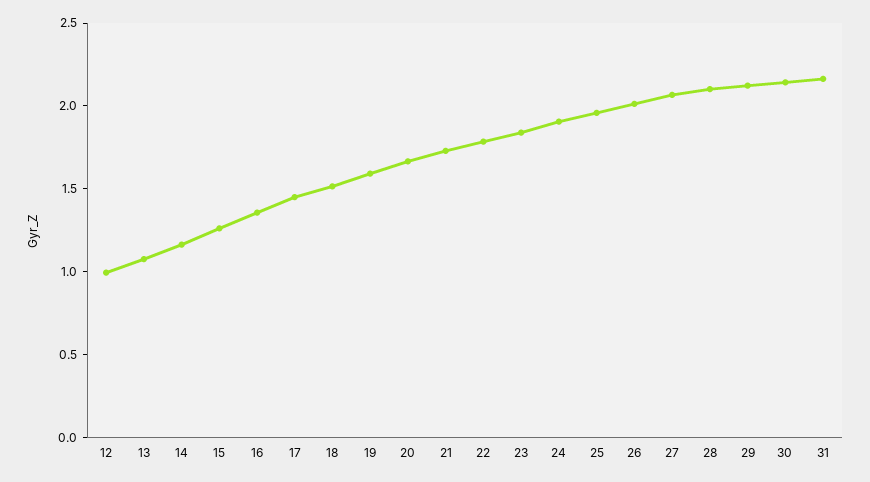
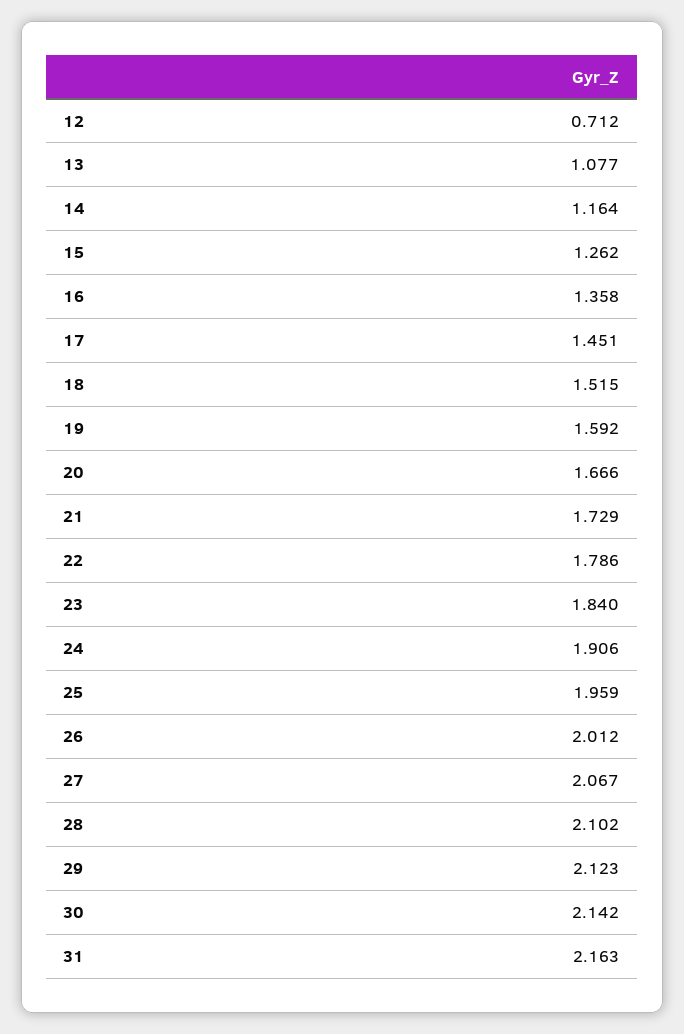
  {
-   "12": 1,
+   "12": 0.712,
    "13": 1.077,
    "14": 1.164,
    "15": 1.262,
    "16": 1.358,
    "17": 1.451,
    "18": 1.515,
    "19": 1.592,
    "20": 1.666,
    "21": 1.729,
    "22": 1.786,
    "23": 1.84,
    "24": 1.906,
    "25": 1.959,
    "26": 2.012,
    "27": 2.067,
    "28": 2.102,
    "29": 2.123,
    "30": 2.142,
    "31": 2.163
  }

